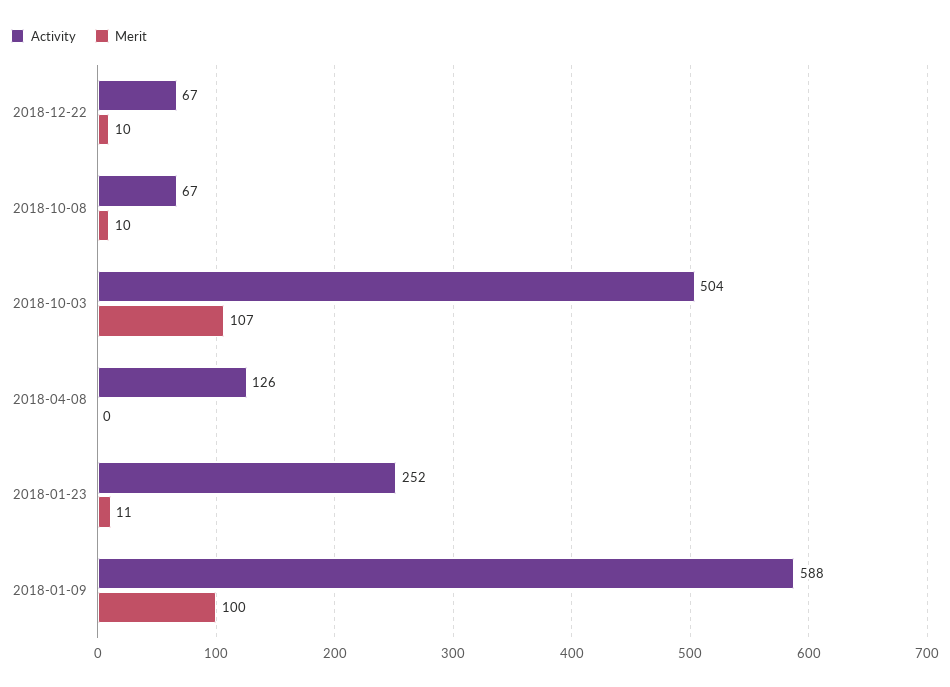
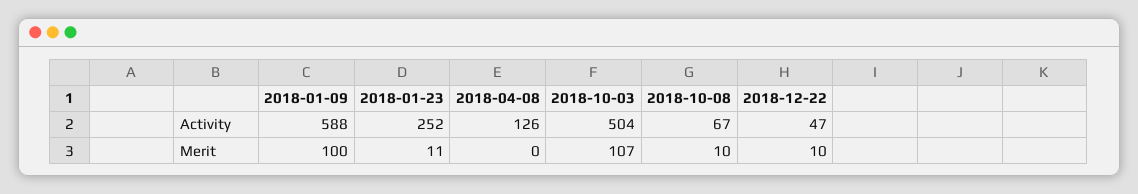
  {
    "Activity": {
-     "2018-12-22": 67,
+     "2018-12-22": 47,
      "2018-10-08": 67,
      "2018-10-03": 504,
      "2018-04-08": 126,
      "2018-01-23": 252,
      "2018-01-09": 588
    },
    "Merit": {
      "2018-12-22": 10,
      "2018-10-08": 10,
      "2018-10-03": 107,
      "2018-04-08": 0,
      "2018-01-23": 11,
      "2018-01-09": 100
    }
  }

